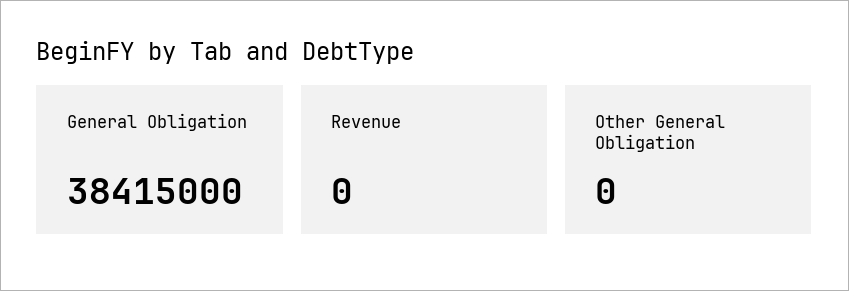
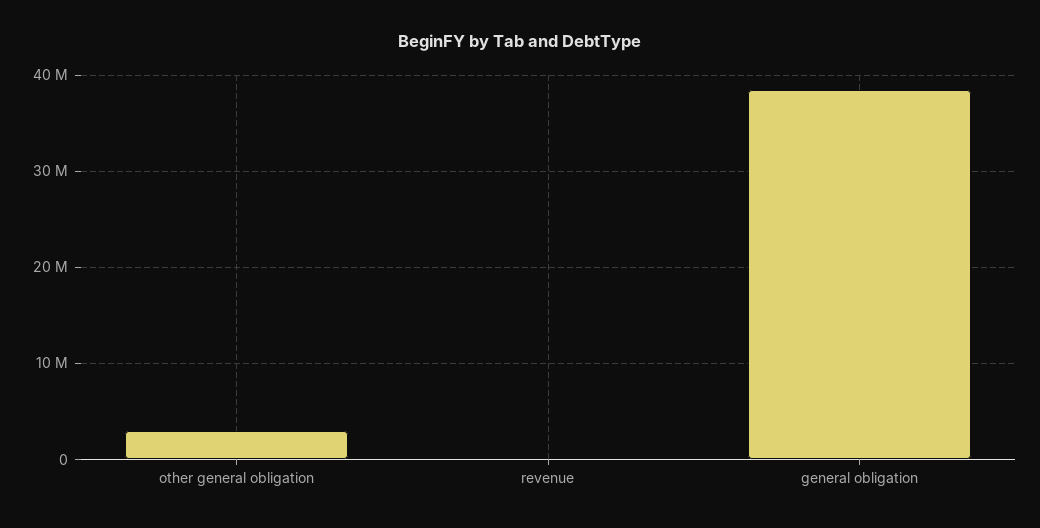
  {
    "General Obligation": 38415000,
    "Revenue": 0,
-   "Other General Obligation": 0
+   "Other General Obligation": 3000000
  }

